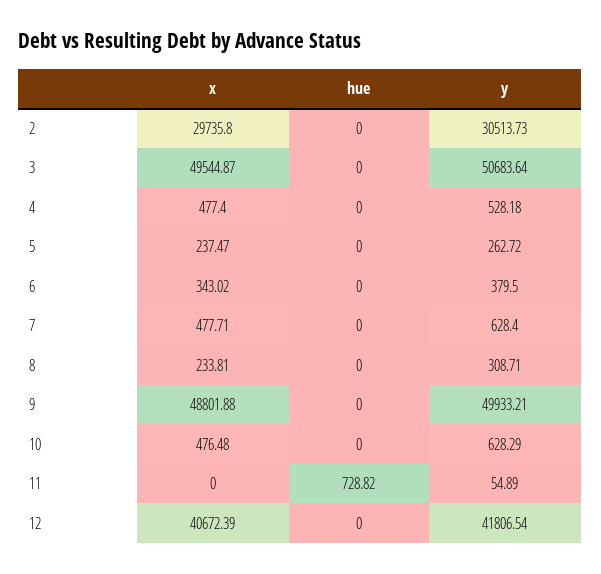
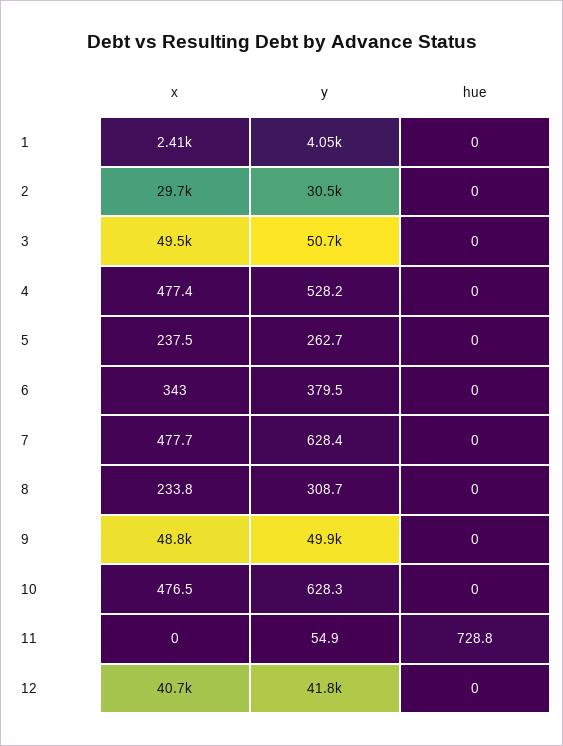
  {
    "x": {
      "2": 29735.8,
      "3": 49544.87,
      "4": 477.4,
      "5": 237.47,
      "6": 343.02,
      "7": 477.71,
      "8": 233.81,
      "9": 48801.88,
      "10": 476.48,
      "11": 0,
-     "12": 40672.39
+     "12": 40672.39,
+     "1": 2410
    },
    "hue": {
      "2": 0,
      "3": 0,
      "4": 0,
      "5": 0,
      "6": 0,
      "7": 0,
      "8": 0,
      "9": 0,
      "10": 0,
      "11": 728.82,
-     "12": 0
+     "12": 0,
+     "1": 0
    },
    "y": {
      "2": 30513.73,
      "3": 50683.64,
      "4": 528.18,
      "5": 262.72,
      "6": 379.5,
      "7": 628.4,
      "8": 308.71,
      "9": 49933.21,
      "10": 628.29,
      "11": 54.89,
-     "12": 41806.54
+     "12": 41806.54,
+     "1": 4050
    }
  }

